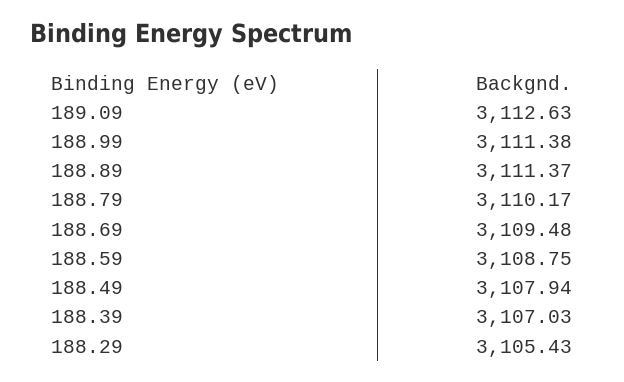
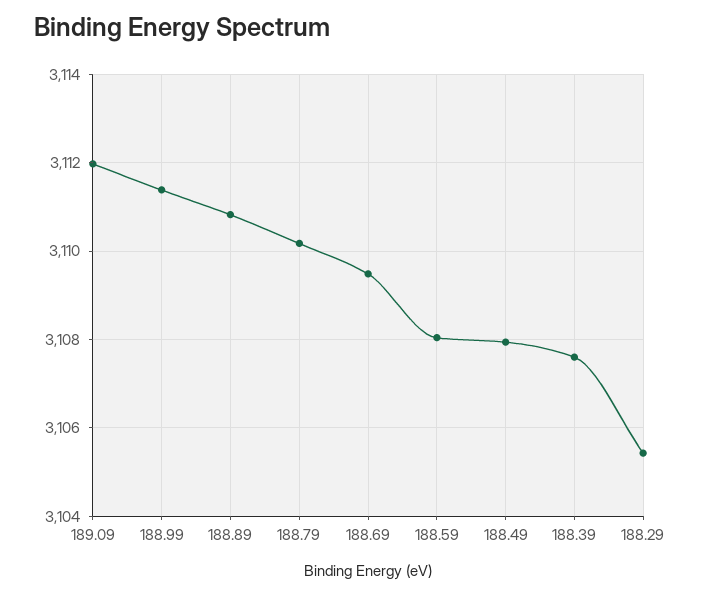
  {
-   "189.09": 3112.63,
+   "189.09": 3112,
    "188.99": 3111.38,
-   "188.89": 3111.37,
+   "188.89": 3110.8,
    "188.79": 3110.17,
    "188.69": 3109.48,
-   "188.59": 3108.75,
+   "188.59": 3108,
    "188.49": 3107.94,
-   "188.39": 3107.03,
+   "188.39": 3107.6,
    "188.29": 3105.43
  }

